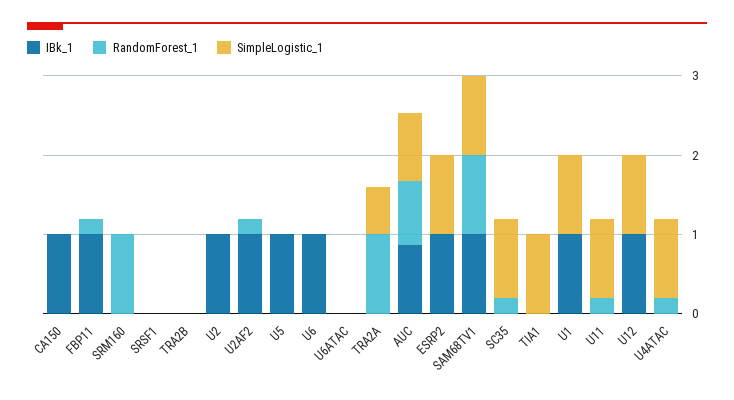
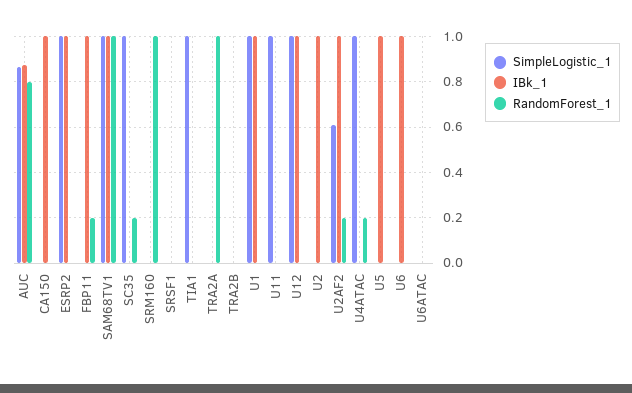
  {
    "IBk_1": {
      "CA150": 1,
      "FBP11": 1,
      "SRM160": 0,
      "SRSF1": 0,
      "TRA2B": 0,
      "U2": 1,
      "U2AF2": 1,
      "U5": 1,
      "U6": 1,
      "U6ATAC": 0,
      "TRA2A": 0,
      "AUC": 0.85,
      "ESRP2": 1,
      "SAM68TV1": 1,
      "SC35": 0,
      "TIA1": 0,
      "U1": 1,
      "U11": 0,
      "U12": 1,
      "U4ATAC": 0
    },
    "RandomForest_1": {
      "CA150": 0,
      "FBP11": 0.2,
      "SRM160": 1,
      "SRSF1": 0,
      "TRA2B": 0,
      "U2": 0,
      "U2AF2": 0.2,
      "U5": 0,
      "U6": 0,
      "U6ATAC": 0,
      "TRA2A": 1,
      "AUC": 0.8,
      "ESRP2": 0,
      "SAM68TV1": 1,
      "SC35": 0.2,
      "TIA1": 0,
      "U1": 0,
-     "U11": 0.2,
+     "U11": 0,
      "U12": 0,
      "U4ATAC": 0.2
    },
    "SimpleLogistic_1": {
      "CA150": 0,
      "FBP11": 0,
      "SRM160": 0,
      "SRSF1": 0,
      "TRA2B": 0,
      "U2": 0,
-     "U2AF2": 0,
+     "U2AF2": 0.6,
      "U5": 0,
      "U6": 0,
      "U6ATAC": 0,
-     "TRA2A": 0.6,
+     "TRA2A": 0,
      "AUC": 0.85,
      "ESRP2": 1,
      "SAM68TV1": 1,
      "SC35": 1,
      "TIA1": 1,
      "U1": 1,
      "U11": 1,
      "U12": 1,
      "U4ATAC": 1
    }
  }

